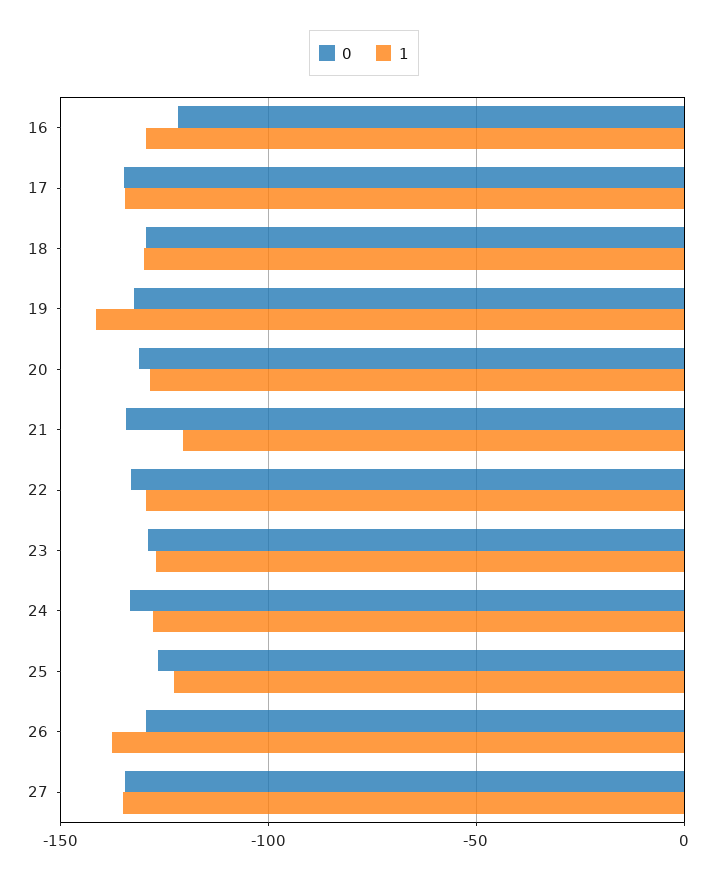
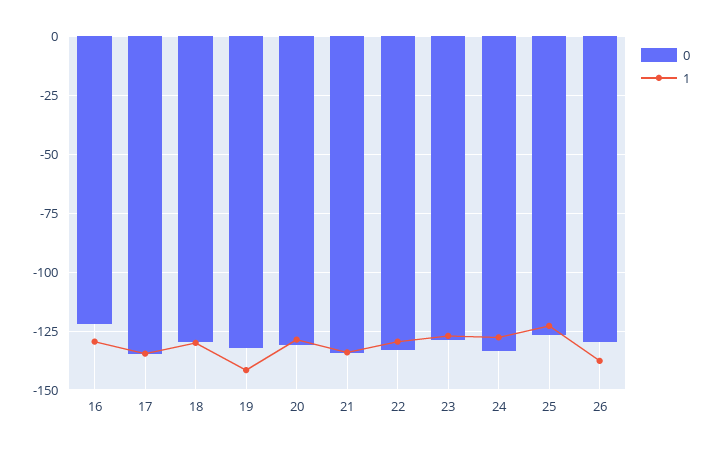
  {
    "0": {
      "16": -120,
      "17": -135,
      "18": -130,
      "19": -130,
      "20": -130,
      "21": -135,
      "22": -135,
      "23": -130,
      "24": -135,
      "25": -125,
-     "26": -130,
+     "26": -130
-     "27": -135
    },
    "1": {
      "16": -130,
      "17": -135,
      "18": -130,
      "19": -140,
      "20": -130,
-     "21": -120,
+     "21": -135,
      "22": -130,
      "23": -125,
      "24": -130,
      "25": -125,
-     "26": -140,
+     "26": -140
-     "27": -135
    }
  }

